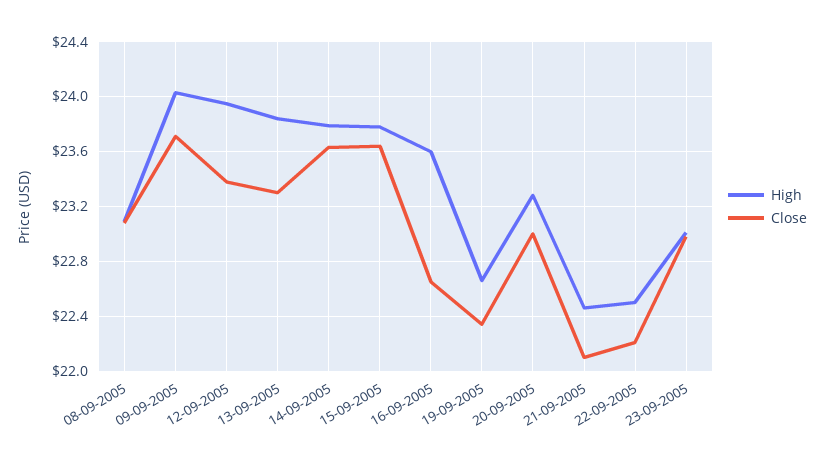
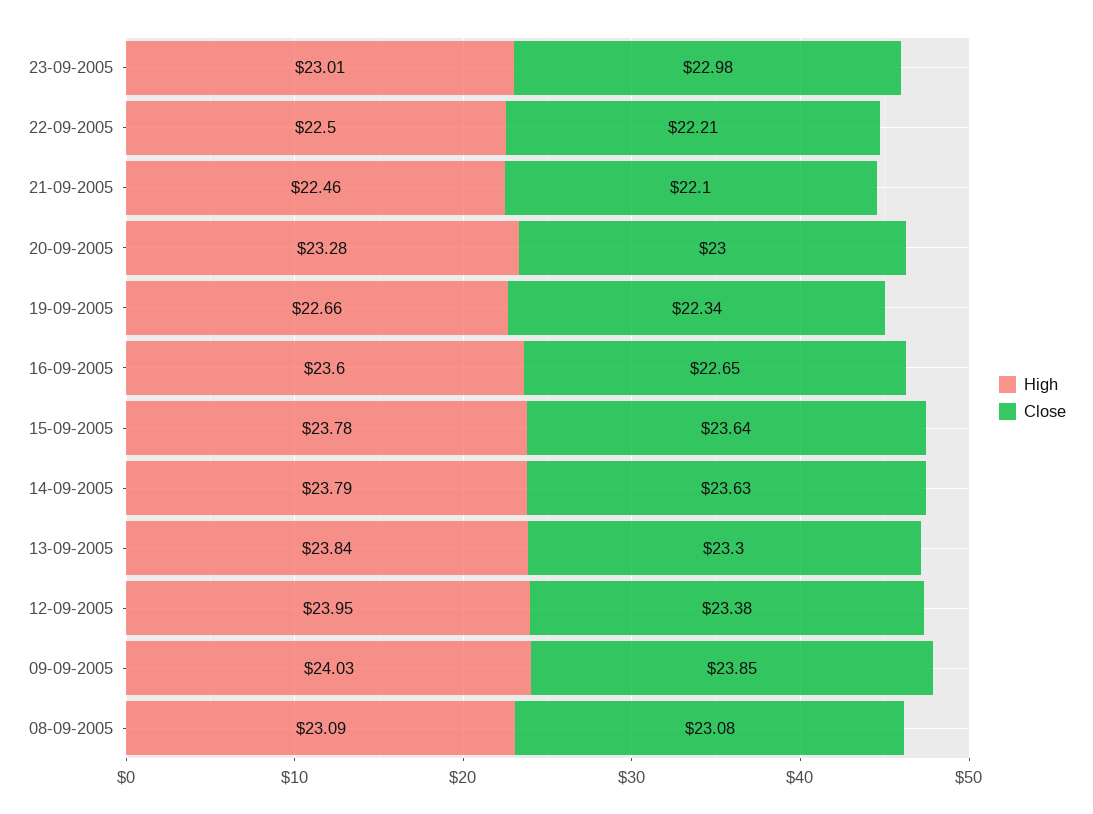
  {
    "High": {
      "08-09-2005": 23.09,
      "09-09-2005": 24.03,
      "12-09-2005": 23.95,
      "13-09-2005": 23.84,
      "14-09-2005": 23.79,
      "15-09-2005": 23.78,
      "16-09-2005": 23.6,
      "19-09-2005": 22.66,
      "20-09-2005": 23.28,
      "21-09-2005": 22.46,
      "22-09-2005": 22.5,
      "23-09-2005": 23.01
    },
    "Close": {
      "08-09-2005": 23.08,
-     "09-09-2005": 23.7,
+     "09-09-2005": 23.85,
      "12-09-2005": 23.38,
      "13-09-2005": 23.3,
      "14-09-2005": 23.63,
      "15-09-2005": 23.64,
      "16-09-2005": 22.65,
      "19-09-2005": 22.34,
      "20-09-2005": 23,
      "21-09-2005": 22.1,
      "22-09-2005": 22.21,
      "23-09-2005": 22.98
    }
  }

